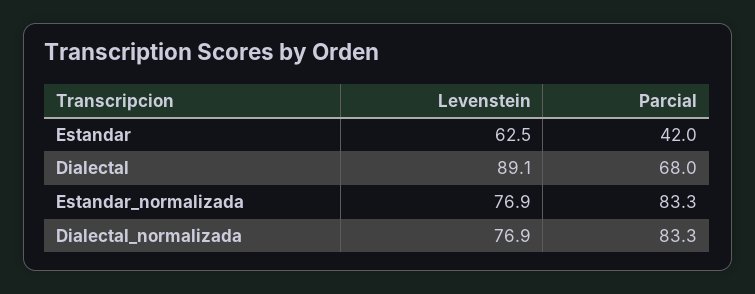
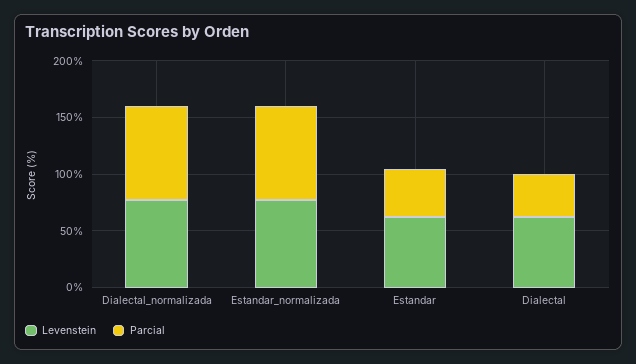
  {
    "Levenstein": {
      "Estandar": 62.5,
-     "Dialectal": 89.1,
+     "Dialectal": 60,
      "Estandar_normalizada": 76.9,
      "Dialectal_normalizada": 76.9
    },
    "Parcial": {
      "Estandar": 42,
-     "Dialectal": 68,
+     "Dialectal": 40,
      "Estandar_normalizada": 83.3,
      "Dialectal_normalizada": 83.3
    }
  }

